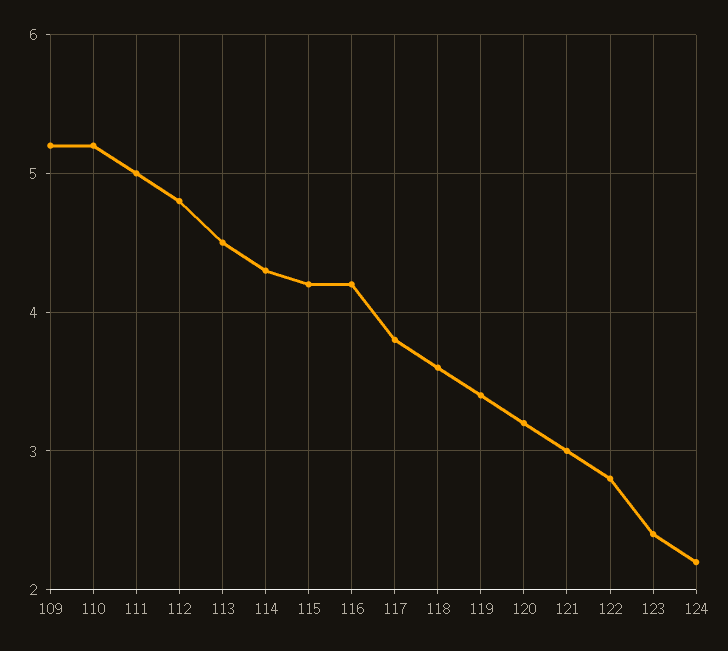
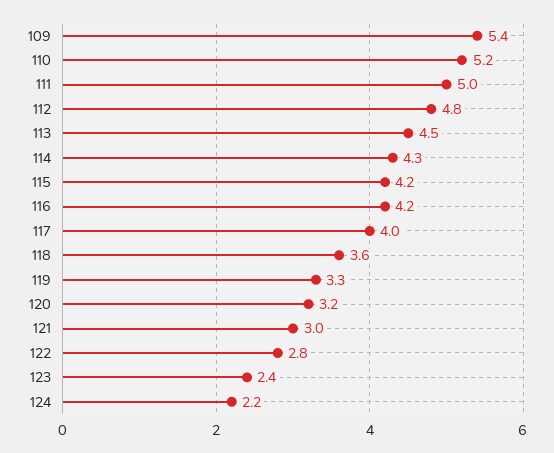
  {
-   "109": 5.2,
+   "109": 5.4,
    "110": 5.2,
    "111": 5,
    "112": 4.8,
    "113": 4.5,
    "114": 4.3,
    "115": 4.2,
    "116": 4.2,
-   "117": 3.8,
+   "117": 4,
    "118": 3.6,
-   "119": 3.4,
+   "119": 3.3,
    "120": 3.2,
    "121": 3,
    "122": 2.8,
    "123": 2.4,
    "124": 2.2
  }

